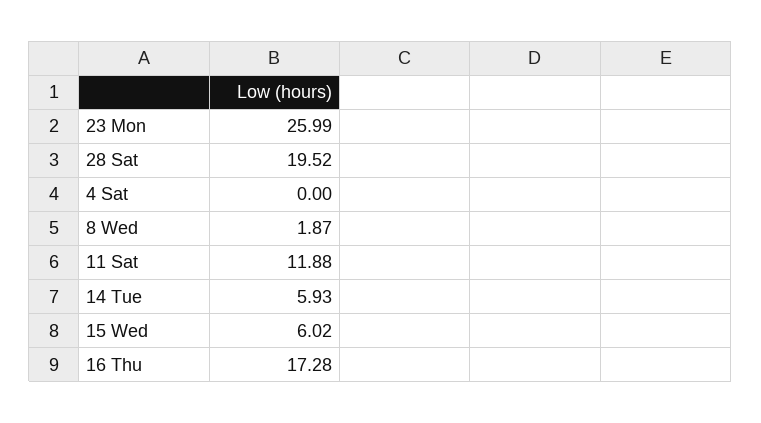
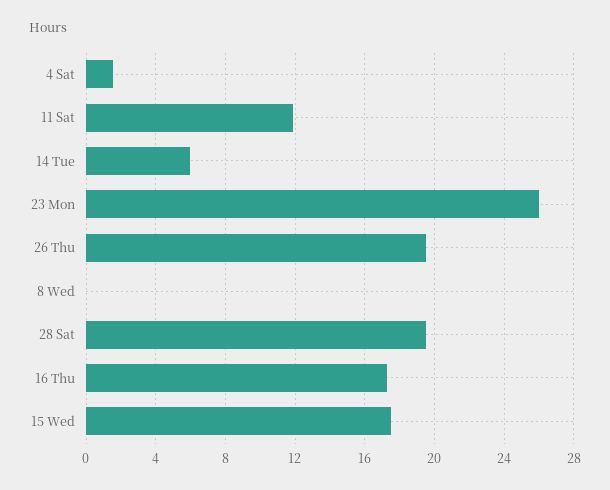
  {
    "23 Mon": 25.99,
    "28 Sat": 19.52,
-   "4 Sat": 0,
+   "4 Sat": 1.5,
-   "8 Wed": 1.87,
+   "8 Wed": 0,
    "11 Sat": 11.88,
    "14 Tue": 5.93,
-   "15 Wed": 6.02,
+   "15 Wed": 17.5,
-   "16 Thu": 17.28
+   "16 Thu": 17.28,
+   "26 Thu": 19.5
  }

